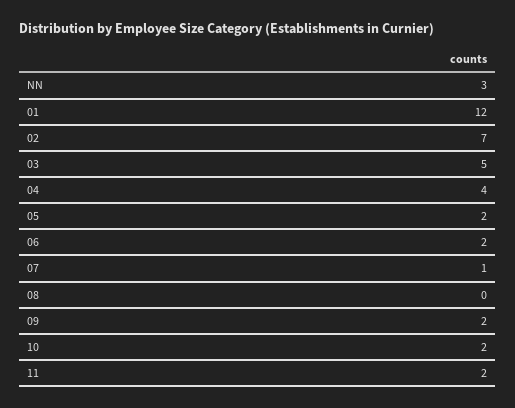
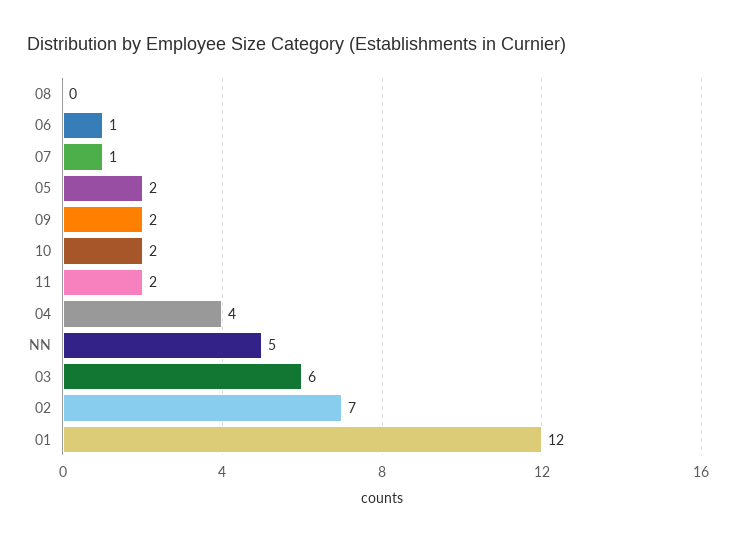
  {
-   "NN": 3,
+   "NN": 5,
    "01": 12,
    "02": 7,
-   "03": 5,
+   "03": 6,
    "04": 4,
    "05": 2,
-   "06": 2,
+   "06": 1,
    "07": 1,
    "08": 0,
    "09": 2,
    "10": 2,
    "11": 2
  }

